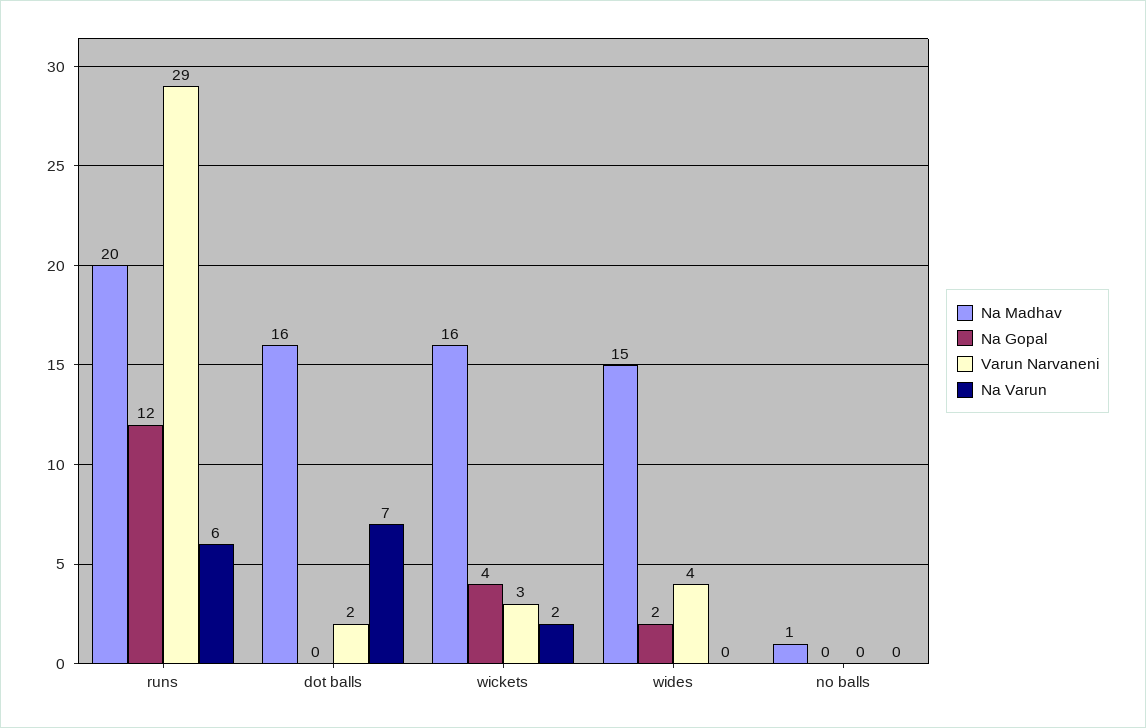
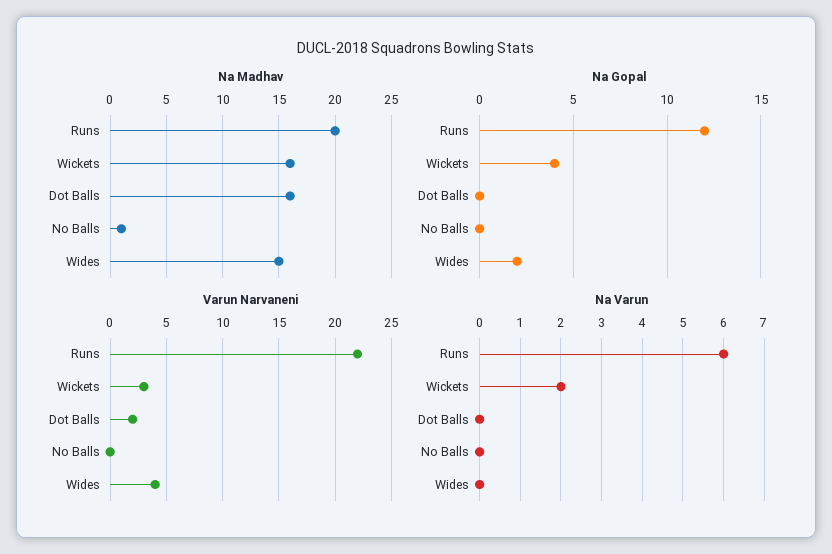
  {
    "Na Madhav": {
      "runs": 20,
      "dot balls": 16,
      "wickets": 16,
      "wides": 15,
      "no balls": 1
    },
    "Na Gopal": {
      "runs": 12,
      "dot balls": 0,
      "wickets": 4,
      "wides": 2,
      "no balls": 0
    },
    "Varun Narvaneni": {
-     "runs": 29,
+     "runs": 22,
      "dot balls": 2,
      "wickets": 3,
      "wides": 4,
      "no balls": 0
    },
    "Na Varun": {
      "runs": 6,
-     "dot balls": 7,
+     "dot balls": 0,
      "wickets": 2,
      "wides": 0,
      "no balls": 0
    }
  }

